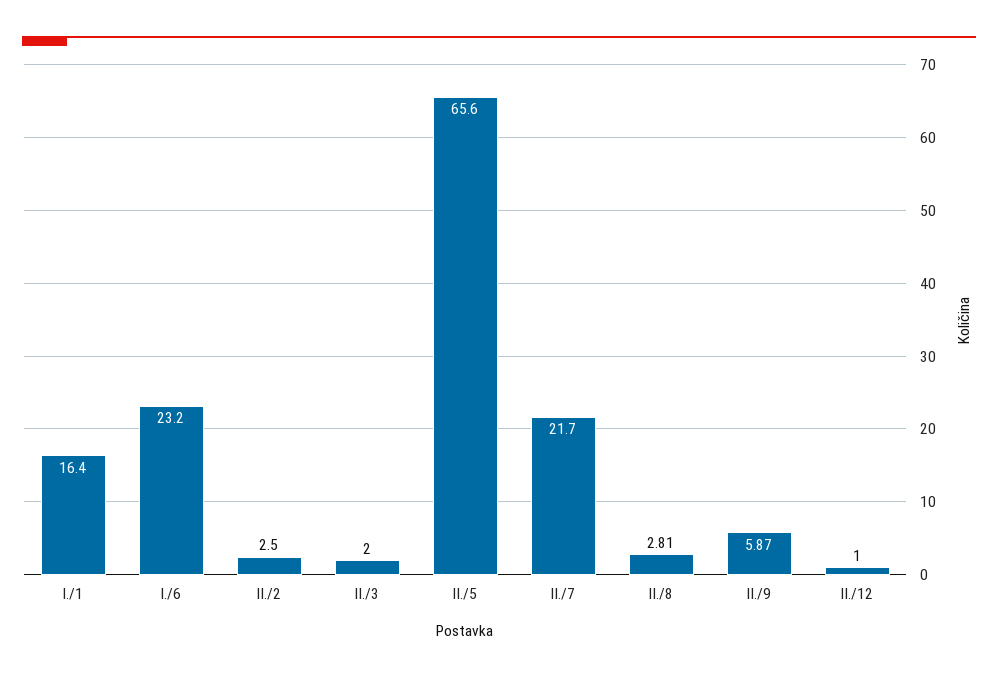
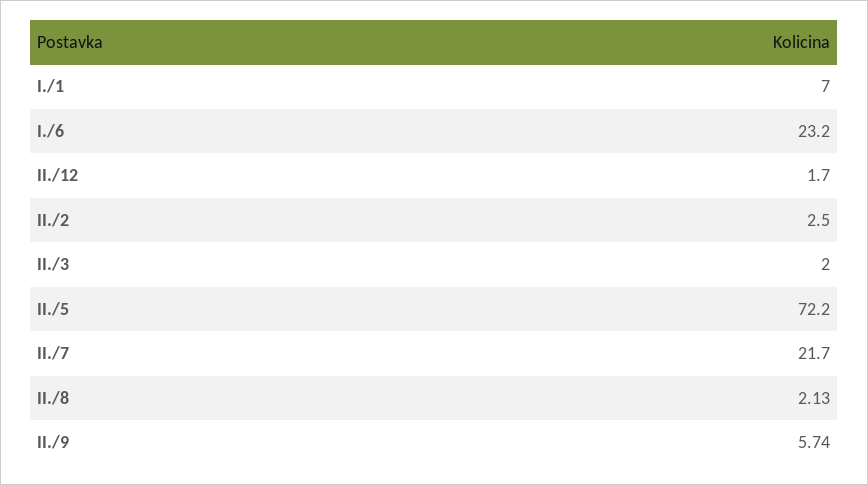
  {
-   "I./1": 16.4,
+   "I./1": 7,
    "I./6": 23.2,
    "II./2": 2.5,
    "II./3": 2,
-   "II./5": 65.6,
+   "II./5": 72.2,
    "II./7": 21.7,
-   "II./8": 2.81,
+   "II./8": 2.13,
-   "II./9": 5.87,
+   "II./9": 5.74,
-   "II./12": 1
+   "II./12": 1.7
  }

